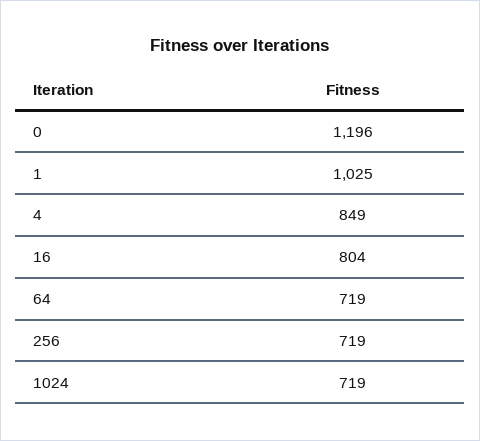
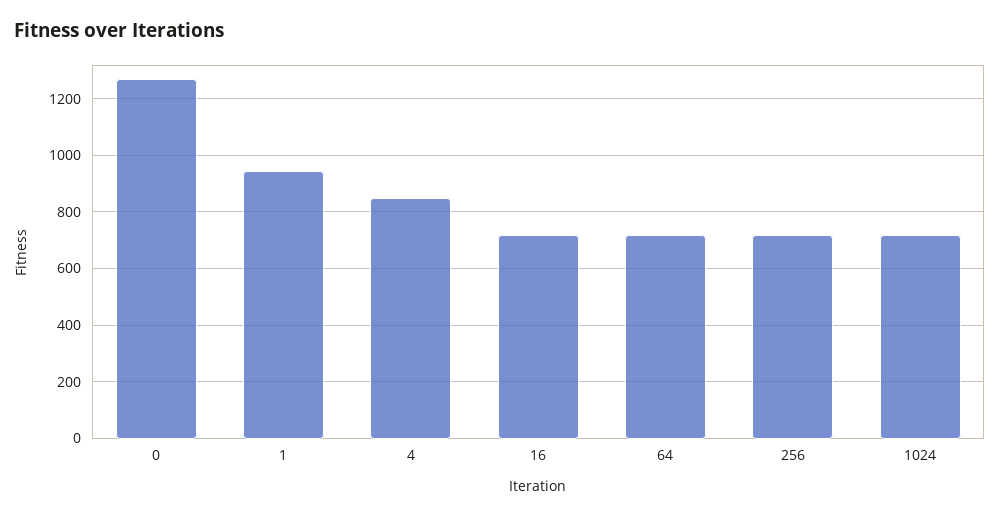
  {
-   "0": 1196,
+   "0": 1275,
-   "1": 1025,
+   "1": 950,
    "4": 849,
-   "16": 804,
+   "16": 725,
    "64": 719,
    "256": 719,
    "1024": 719
  }

